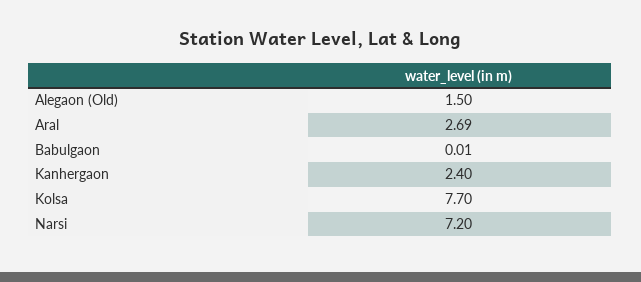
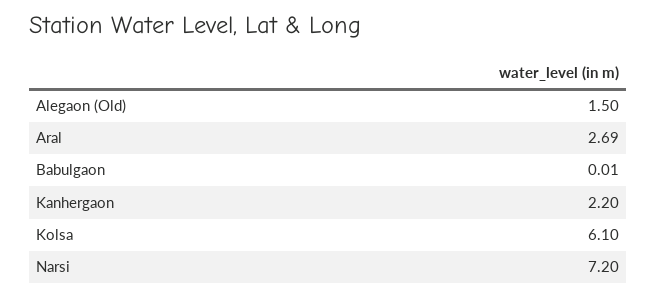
  {
    "Alegaon (Old)": 1.5,
    "Aral": 2.69,
    "Babulgaon": 0.01,
-   "Kanhergaon": 2.4,
+   "Kanhergaon": 2.2,
-   "Kolsa": 7.7,
+   "Kolsa": 6.1,
    "Narsi": 7.2
  }

